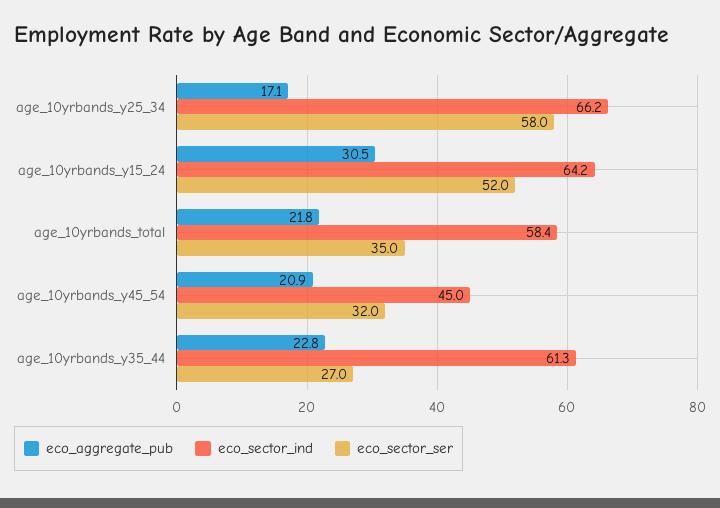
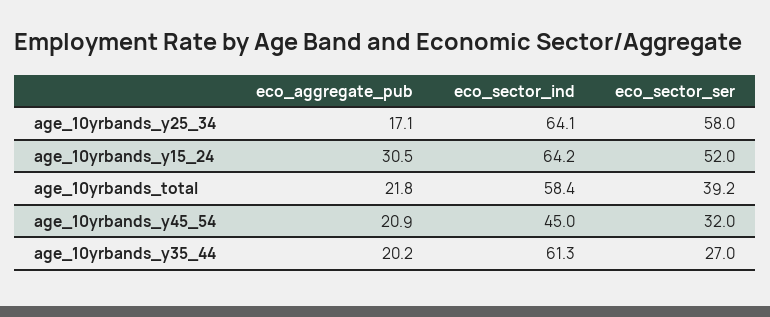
  {
    "eco_aggregate_pub": {
      "age_10yrbands_y25_34": 17.1,
      "age_10yrbands_y15_24": 30.5,
      "age_10yrbands_total": 21.8,
      "age_10yrbands_y45_54": 20.9,
-     "age_10yrbands_y35_44": 22.8
+     "age_10yrbands_y35_44": 20.2
    },
    "eco_sector_ind": {
-     "age_10yrbands_y25_34": 66.2,
+     "age_10yrbands_y25_34": 64.1,
      "age_10yrbands_y15_24": 64.2,
      "age_10yrbands_total": 58.4,
      "age_10yrbands_y45_54": 45,
      "age_10yrbands_y35_44": 61.3
    },
    "eco_sector_ser": {
      "age_10yrbands_y25_34": 58,
      "age_10yrbands_y15_24": 52,
-     "age_10yrbands_total": 35,
+     "age_10yrbands_total": 39.2,
      "age_10yrbands_y45_54": 32,
      "age_10yrbands_y35_44": 27
    }
  }

